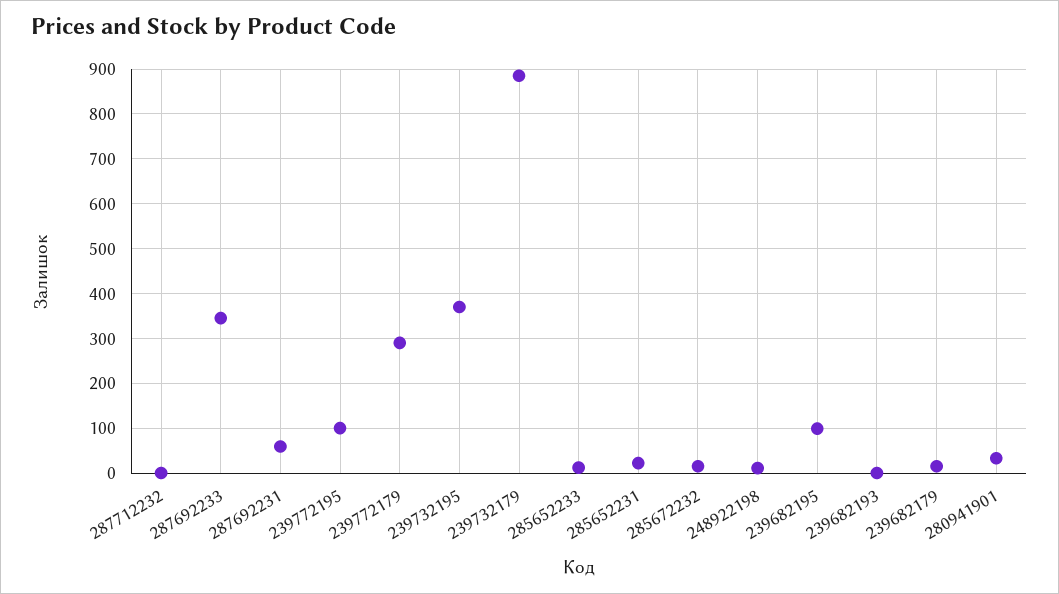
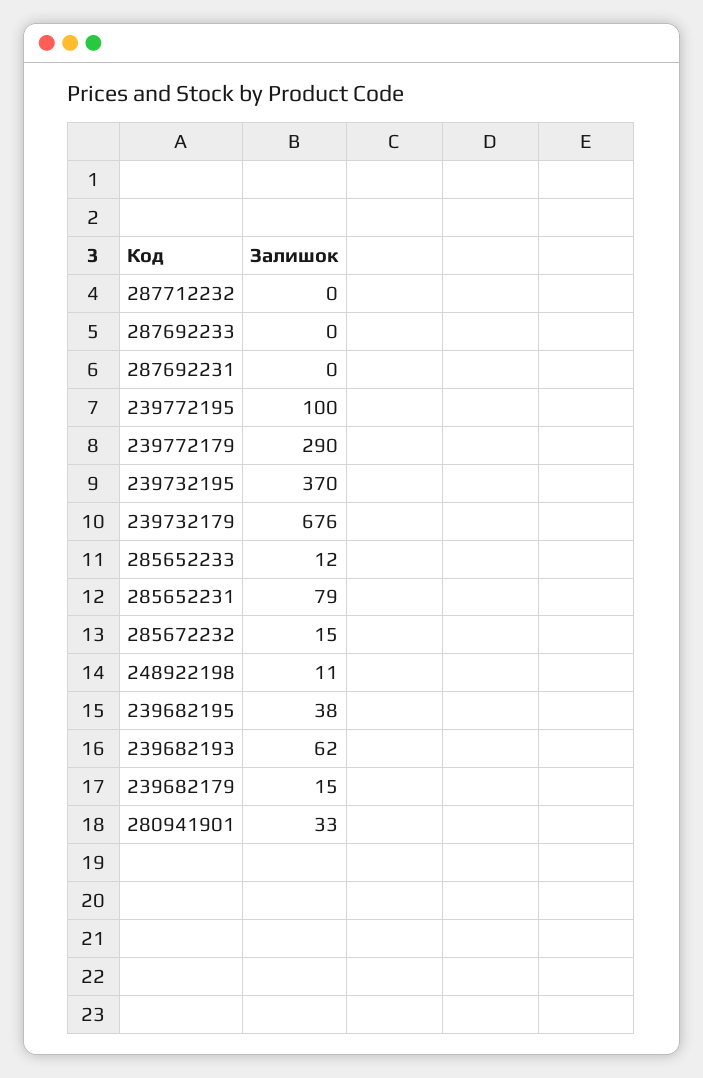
  {
    "287712232": 0,
-   "287692233": 340,
+   "287692233": 0,
-   "287692231": 60,
+   "287692231": 0,
    "239772195": 100,
    "239772179": 290,
    "239732195": 370,
-   "239732179": 880,
+   "239732179": 676,
    "285652233": 12,
-   "285652231": 20,
+   "285652231": 79,
    "285672232": 15,
    "248922198": 11,
-   "239682195": 100,
+   "239682195": 38,
-   "239682193": 0,
+   "239682193": 62,
    "239682179": 15,
    "280941901": 33
  }

